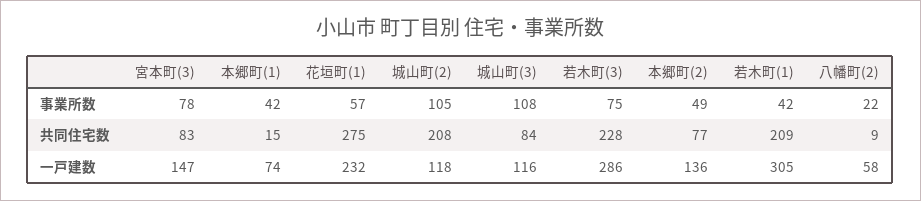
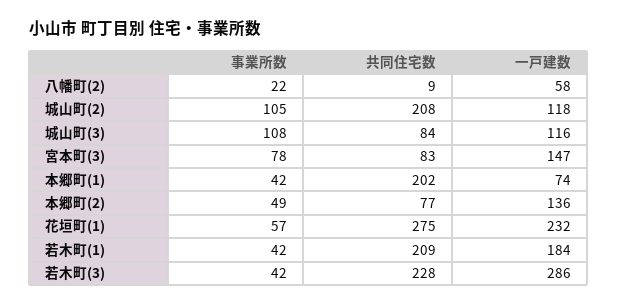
  {
    "宮本町(3)": {
      "事業所数": 78,
      "共同住宅数": 83,
      "一戸建数": 147
    },
    "本郷町(1)": {
      "事業所数": 42,
-     "共同住宅数": 15,
+     "共同住宅数": 202,
      "一戸建数": 74
    },
    "花垣町(1)": {
      "事業所数": 57,
      "共同住宅数": 275,
      "一戸建数": 232
    },
    "城山町(2)": {
      "事業所数": 105,
      "共同住宅数": 208,
      "一戸建数": 118
    },
    "城山町(3)": {
      "事業所数": 108,
      "共同住宅数": 84,
      "一戸建数": 116
    },
    "若木町(3)": {
-     "事業所数": 75,
+     "事業所数": 42,
      "共同住宅数": 228,
      "一戸建数": 286
    },
    "本郷町(2)": {
      "事業所数": 49,
      "共同住宅数": 77,
      "一戸建数": 136
    },
    "若木町(1)": {
      "事業所数": 42,
      "共同住宅数": 209,
-     "一戸建数": 305
+     "一戸建数": 184
    },
    "八幡町(2)": {
      "事業所数": 22,
      "共同住宅数": 9,
      "一戸建数": 58
    }
  }

